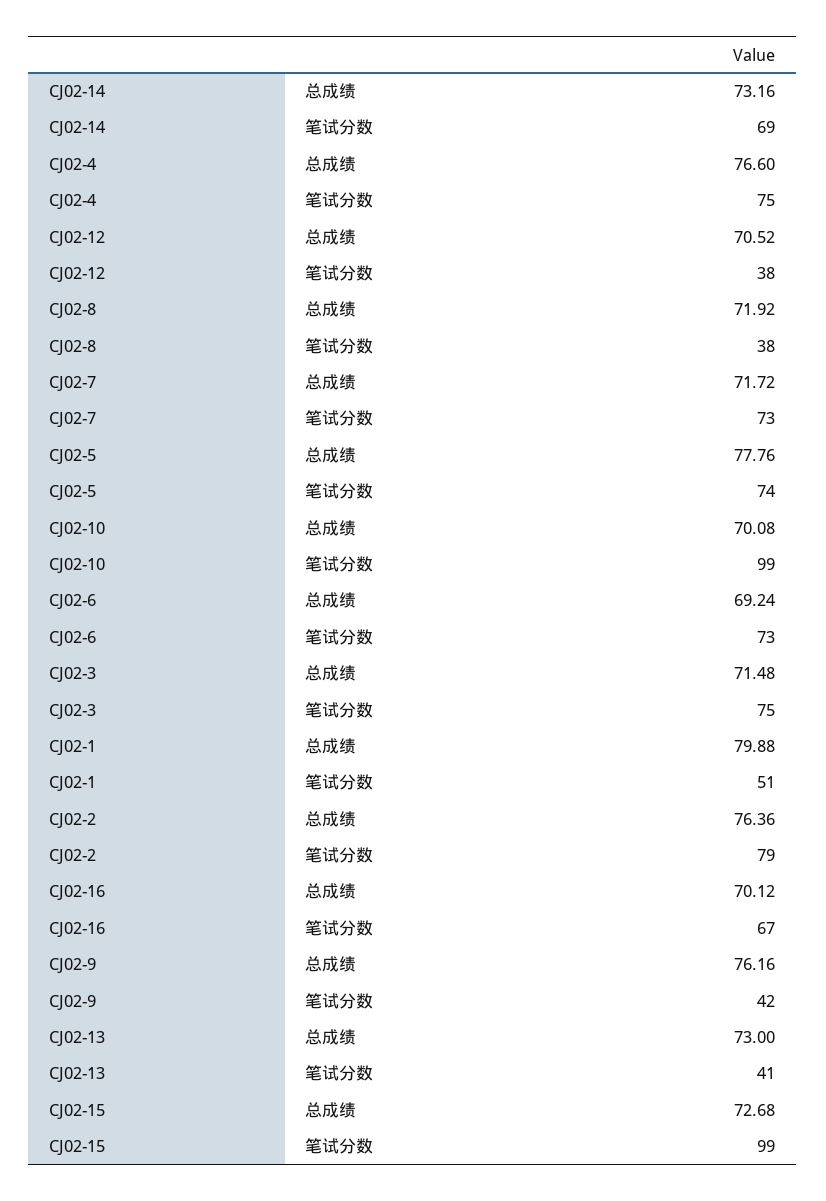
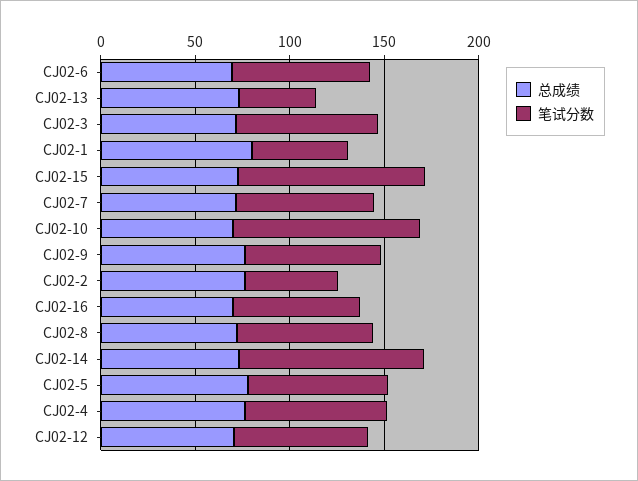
  {
    "总成绩": {
      "CJ02-14": 73.16,
      "CJ02-4": 76.6,
      "CJ02-12": 70.52,
      "CJ02-8": 71.92,
      "CJ02-7": 71.72,
      "CJ02-5": 77.76,
      "CJ02-10": 70.08,
      "CJ02-6": 69.24,
      "CJ02-3": 71.48,
      "CJ02-1": 79.88,
      "CJ02-2": 76.36,
      "CJ02-16": 70.12,
      "CJ02-9": 76.16,
      "CJ02-13": 73,
      "CJ02-15": 72.68
    },
    "笔试分数": {
-     "CJ02-14": 69,
+     "CJ02-14": 100,
      "CJ02-4": 75,
-     "CJ02-12": 38,
+     "CJ02-12": 70,
-     "CJ02-8": 38,
+     "CJ02-8": 70,
      "CJ02-7": 73,
      "CJ02-5": 74,
      "CJ02-10": 99,
      "CJ02-6": 73,
      "CJ02-3": 75,
      "CJ02-1": 51,
-     "CJ02-2": 79,
+     "CJ02-2": 50,
      "CJ02-16": 67,
-     "CJ02-9": 42,
+     "CJ02-9": 70,
      "CJ02-13": 41,
      "CJ02-15": 99
    }
  }

